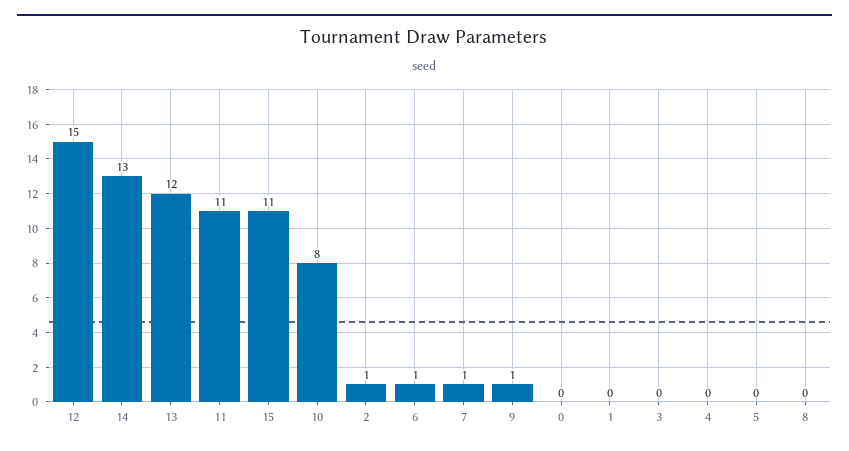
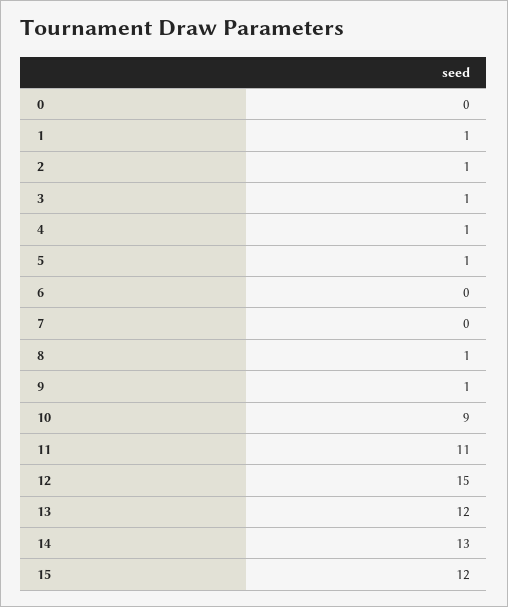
  {
    "12": 15,
    "14": 13,
    "13": 12,
    "11": 11,
-   "15": 11,
+   "15": 12,
-   "10": 8,
+   "10": 9,
    "2": 1,
-   "6": 1,
+   "6": 0,
-   "7": 1,
+   "7": 0,
    "9": 1,
    "0": 0,
-   "1": 0,
+   "1": 1,
-   "3": 0,
+   "3": 1,
-   "4": 0,
+   "4": 1,
-   "5": 0,
+   "5": 1,
-   "8": 0
+   "8": 1
  }

